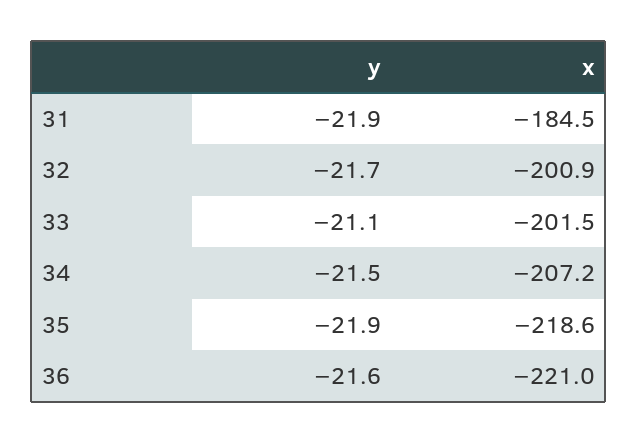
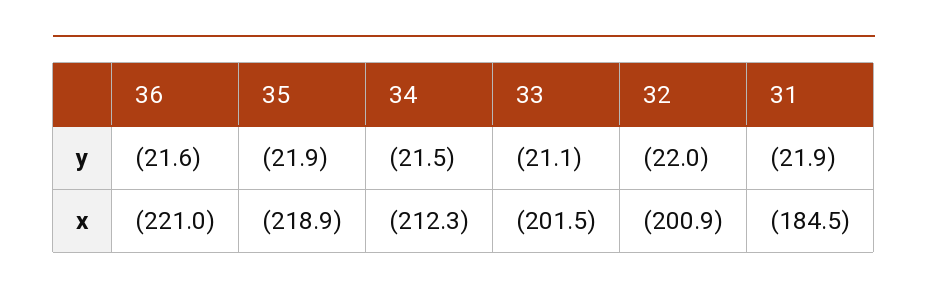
  {
    "y": {
      "31": -21.9,
-     "32": -21.7,
+     "32": -22,
      "33": -21.1,
      "34": -21.5,
      "35": -21.9,
      "36": -21.6
    },
    "x": {
      "31": -184.5,
      "32": -200.9,
      "33": -201.5,
-     "34": -207.2,
+     "34": -212.3,
-     "35": -218.6,
+     "35": -218.9,
      "36": -221
    }
  }

